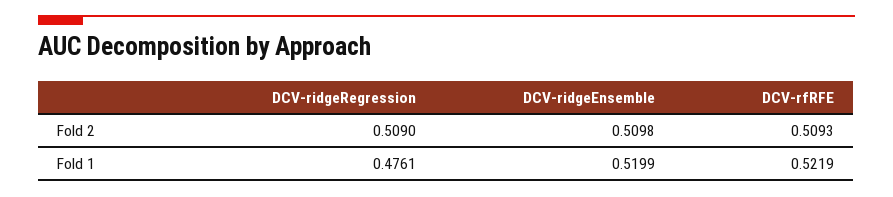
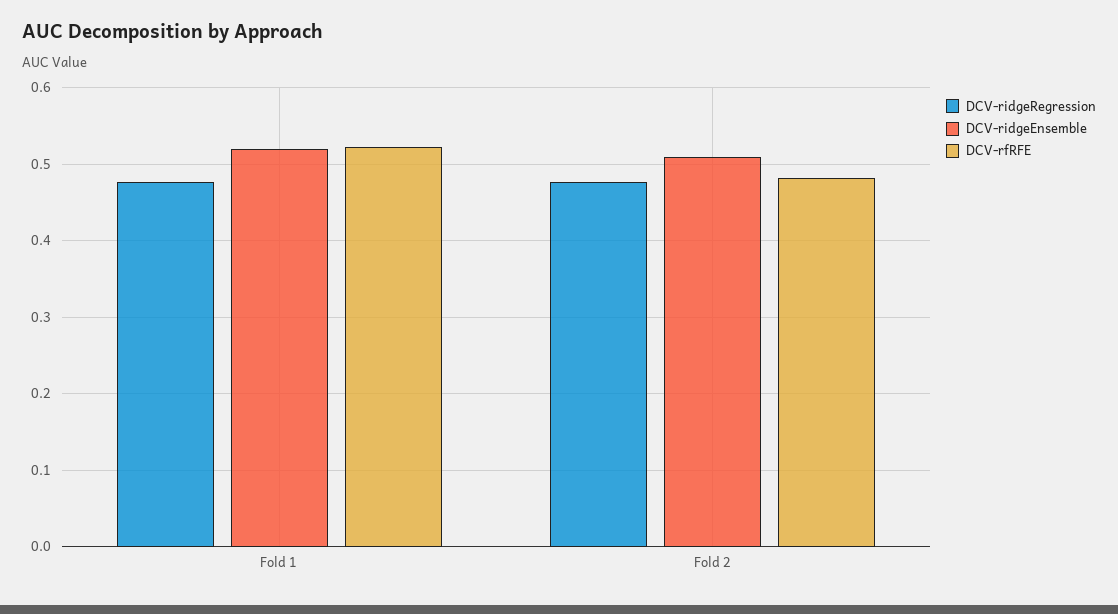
  {
    "DCV-ridgeRegression": {
-     "Fold 2": 0.509,
+     "Fold 2": 0.48,
      "Fold 1": 0.4761
    },
    "DCV-ridgeEnsemble": {
      "Fold 2": 0.5098,
      "Fold 1": 0.5199
    },
    "DCV-rfRFE": {
-     "Fold 2": 0.5093,
+     "Fold 2": 0.48,
      "Fold 1": 0.5219
    }
  }

